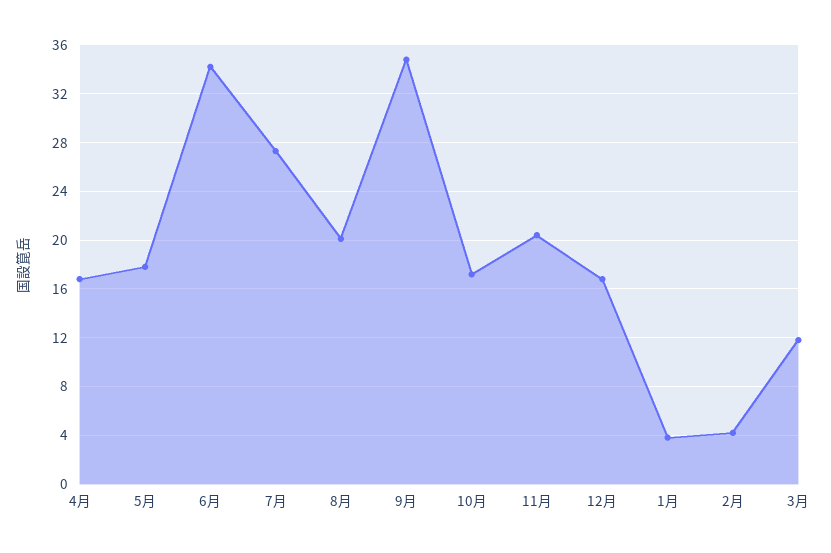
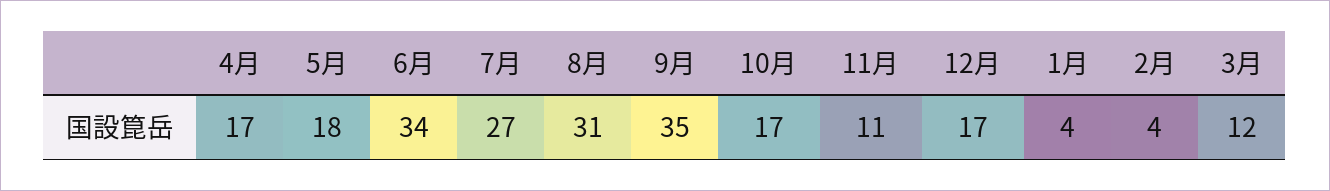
  {
    "4月": 17,
    "5月": 18,
    "6月": 34,
    "7月": 27,
-   "8月": 20,
+   "8月": 31,
    "9月": 35,
    "10月": 17,
-   "11月": 20.5,
+   "11月": 11,
    "12月": 17,
    "1月": 4,
    "2月": 4,
    "3月": 12
  }

